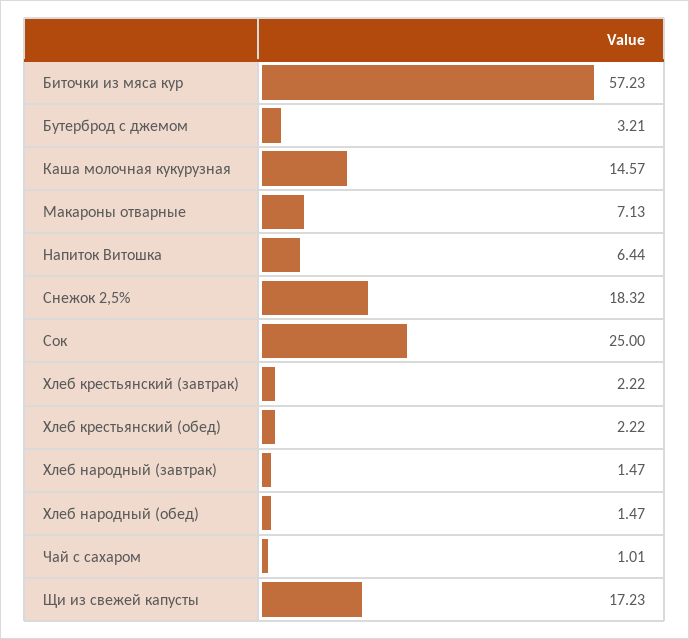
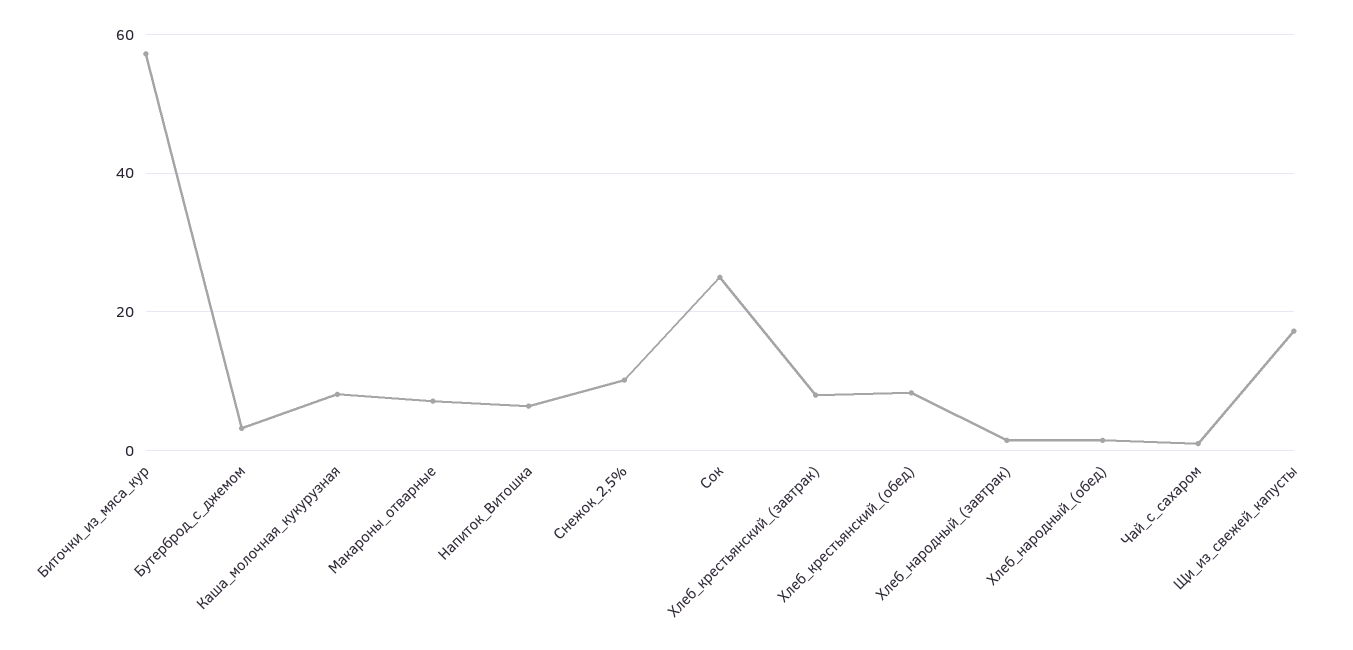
  {
    "Биточки из мяса кур": 57.23,
    "Бутерброд с джемом": 3.21,
-   "Каша молочная кукурузная": 14.57,
+   "Каша молочная кукурузная": 8,
    "Макароны отварные": 7.13,
    "Напиток Витошка": 6.44,
-   "Снежок 2,5%": 18.32,
+   "Снежок 2,5%": 10,
    "Сок": 25,
-   "Хлеб крестьянский (завтрак)": 2.22,
+   "Хлеб крестьянский (завтрак)": 8,
-   "Хлеб крестьянский (обед)": 2.22,
+   "Хлеб крестьянский (обед)": 8,
    "Хлеб народный (завтрак)": 1.47,
    "Хлеб народный (обед)": 1.47,
    "Чай с сахаром": 1.01,
    "Щи из свежей капусты": 17.23
  }

